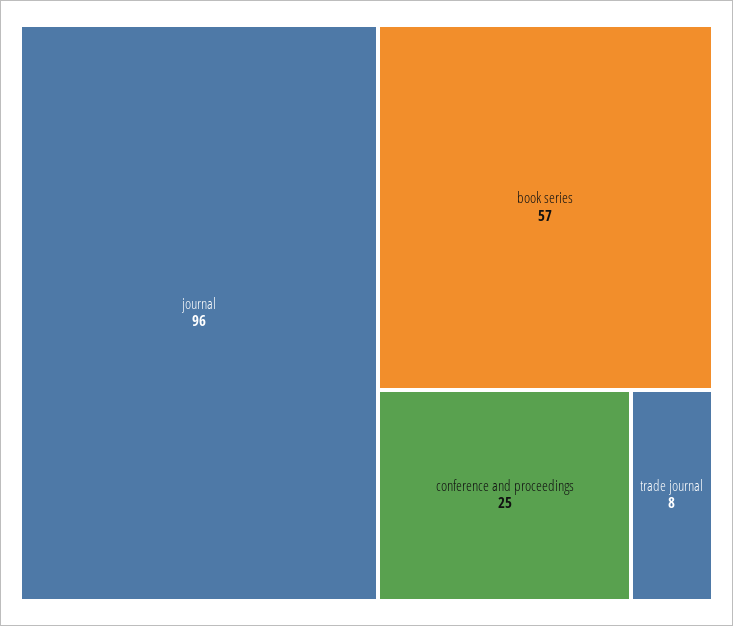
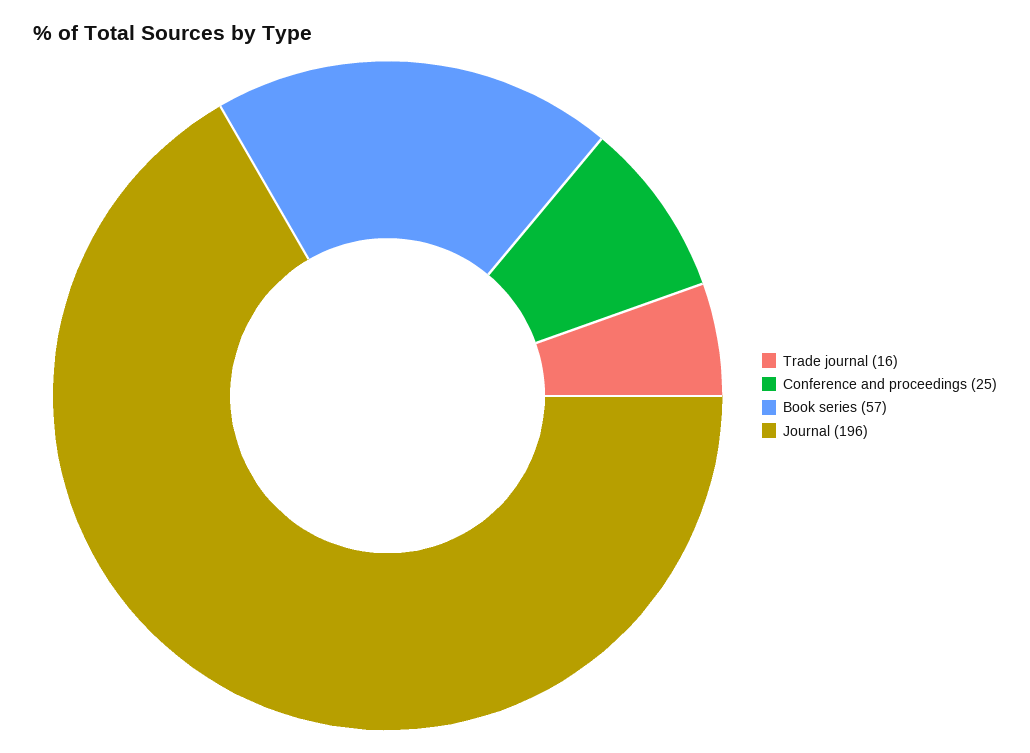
  {
-   "journal": 96,
+   "journal": 196,
    "book series": 57,
    "conference and proceedings": 25,
-   "trade journal": 8
+   "trade journal": 16
  }

